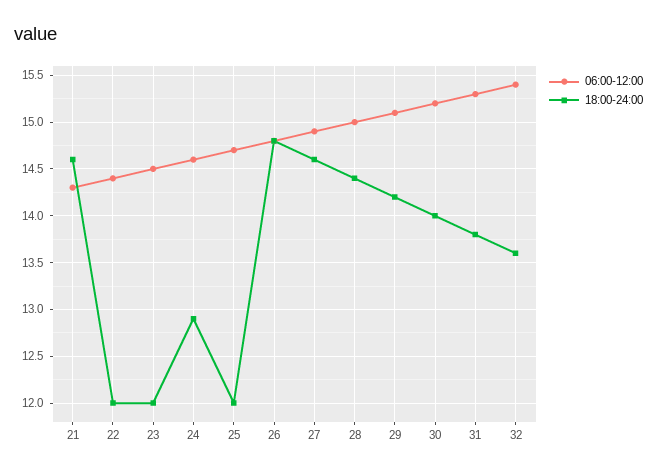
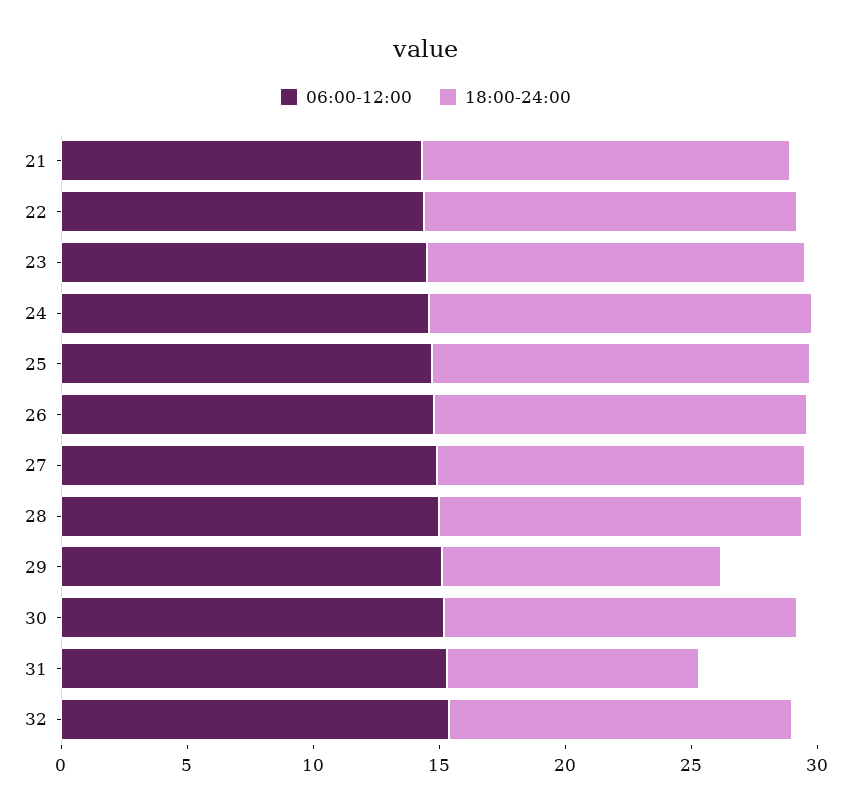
  {
    "06:00-12:00": {
      "21": 14.3,
      "22": 14.4,
      "23": 14.5,
      "24": 14.6,
      "25": 14.7,
      "26": 14.8,
      "27": 14.9,
      "28": 15,
      "29": 15.1,
      "30": 15.2,
      "31": 15.3,
      "32": 15.4
    },
    "18:00-24:00": {
      "21": 14.6,
-     "22": 12,
+     "22": 15,
-     "23": 12,
+     "23": 15,
-     "24": 12.9,
+     "24": 15,
-     "25": 12,
+     "25": 15,
      "26": 14.8,
      "27": 14.6,
      "28": 14.4,
-     "29": 14.2,
+     "29": 11,
      "30": 14,
-     "31": 13.8,
+     "31": 10,
      "32": 13.6
    }
  }

